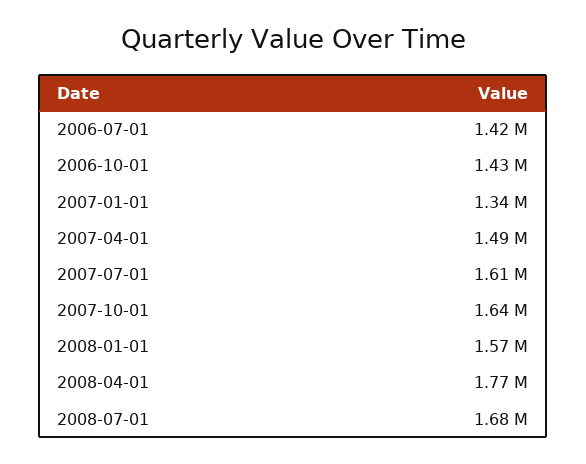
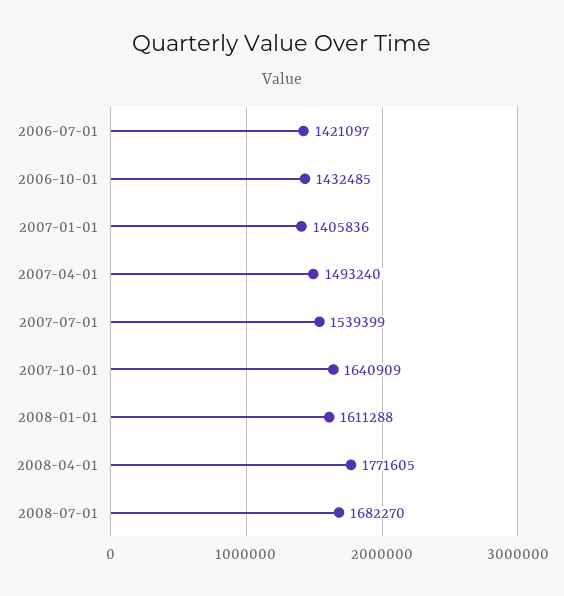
  {
    "2006-07-01": 1421097,
    "2006-10-01": 1432485,
-   "2007-01-01": 1340000,
+   "2007-01-01": 1405836,
    "2007-04-01": 1493240,
-   "2007-07-01": 1610000,
+   "2007-07-01": 1539399,
    "2007-10-01": 1640909,
-   "2008-01-01": 1570000,
+   "2008-01-01": 1611288,
    "2008-04-01": 1771605,
    "2008-07-01": 1682270
  }

